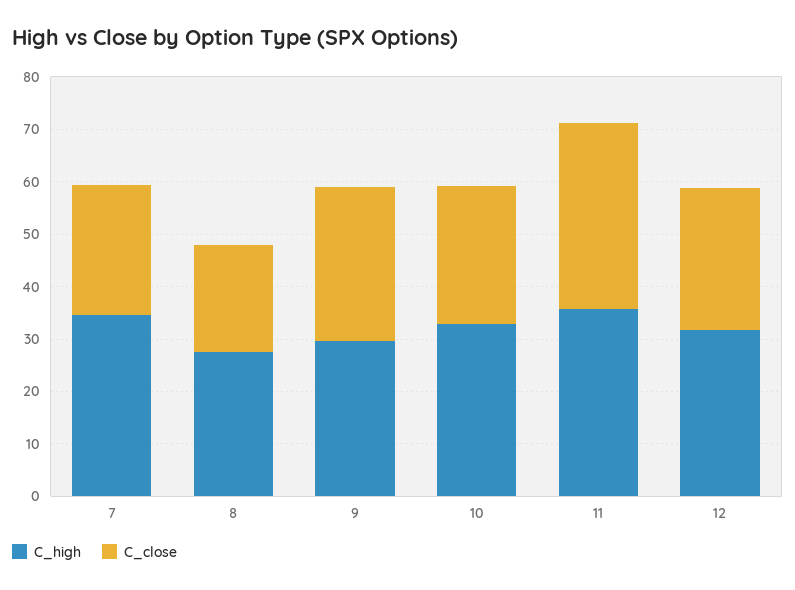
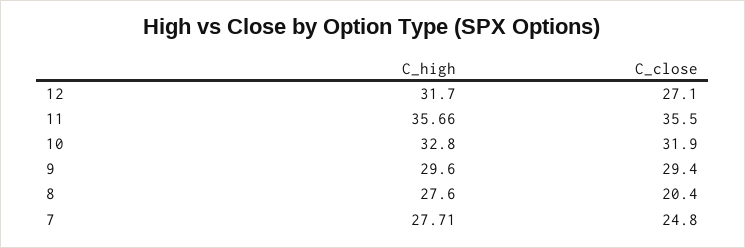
  {
    "C_high": {
-     "7": 34,
+     "7": 27.71,
      "8": 27.6,
      "9": 29.6,
      "10": 32.8,
      "11": 35.66,
      "12": 31.7
    },
    "C_close": {
      "7": 24.8,
      "8": 20.4,
      "9": 29.4,
-     "10": 26,
+     "10": 31.9,
      "11": 35.5,
      "12": 27.1
    }
  }

